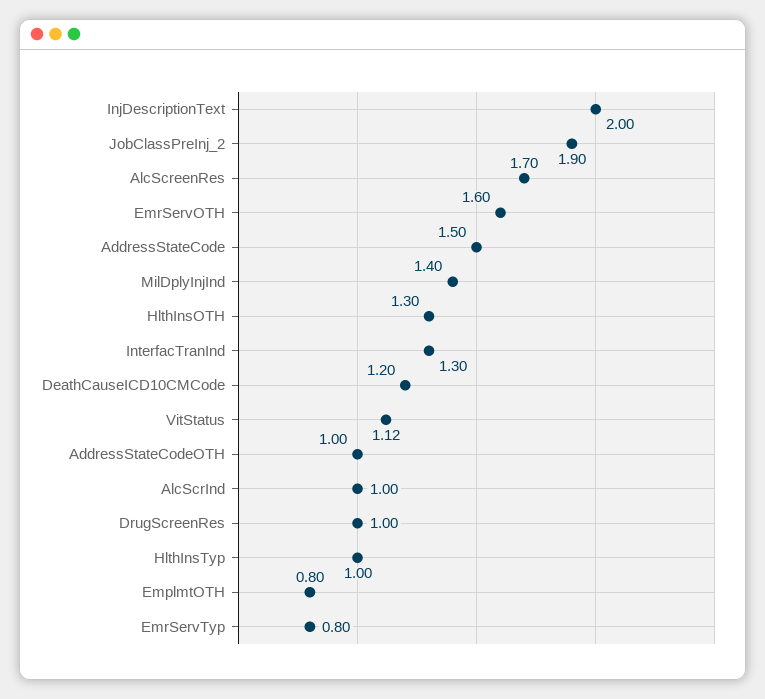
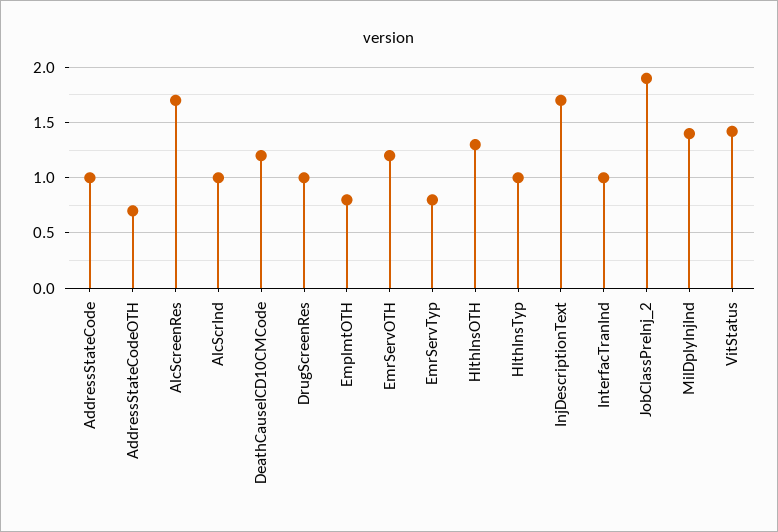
  {
-   "InjDescriptionText": 2,
+   "InjDescriptionText": 1.7,
    "JobClassPreInj_2": 1.9,
    "AlcScreenRes": 1.7,
-   "EmrServOTH": 1.6,
+   "EmrServOTH": 1.2,
-   "AddressStateCode": 1.5,
+   "AddressStateCode": 1,
    "MilDplyInjInd": 1.4,
    "HlthInsOTH": 1.3,
-   "InterfacTranInd": 1.3,
+   "InterfacTranInd": 1,
    "DeathCauseICD10CMCode": 1.2,
-   "VitStatus": 1.12,
+   "VitStatus": 1.4,
-   "AddressStateCodeOTH": 1,
+   "AddressStateCodeOTH": 0.7,
    "AlcScrInd": 1,
    "DrugScreenRes": 1,
    "HlthInsTyp": 1,
    "EmplmtOTH": 0.8,
    "EmrServTyp": 0.8
  }

